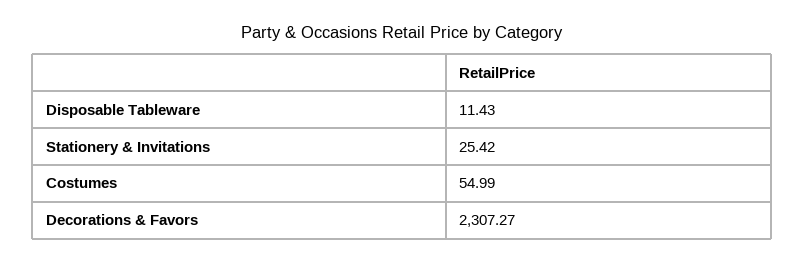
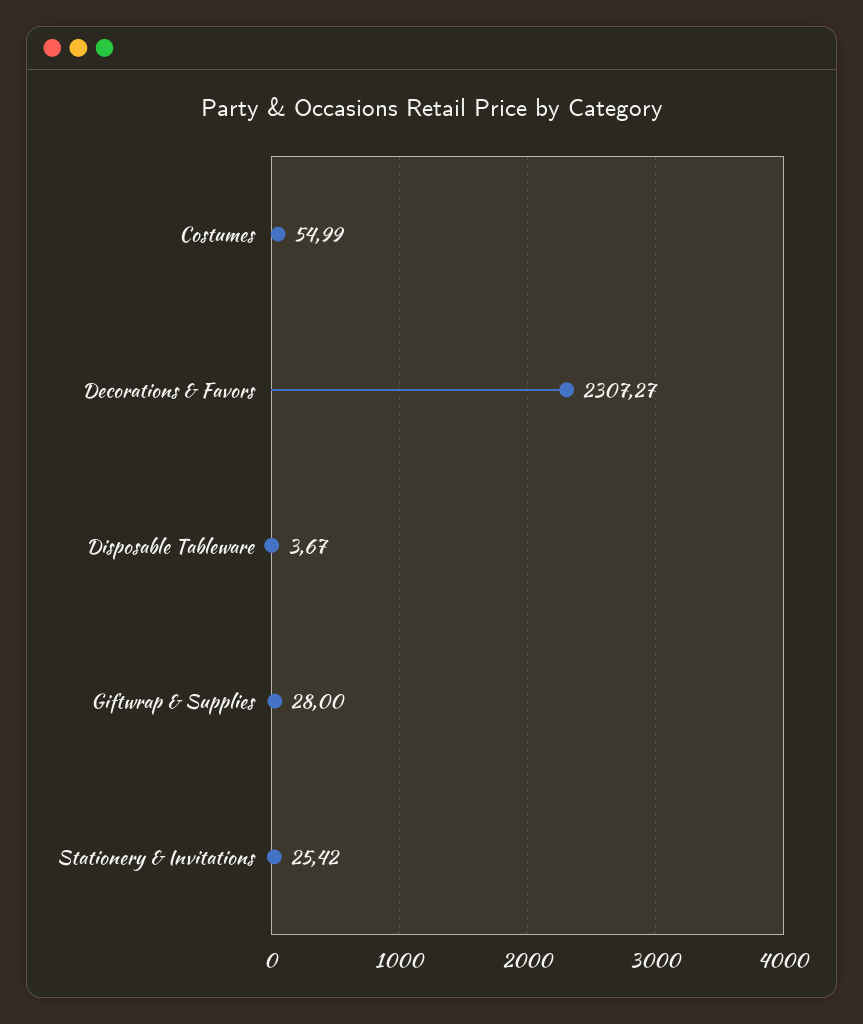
  {
-   "Disposable Tableware": 11.43,
+   "Disposable Tableware": 3.67,
    "Stationery & Invitations": 25.42,
    "Costumes": 54.99,
-   "Decorations & Favors": 2307.27
+   "Decorations & Favors": 2307.27,
+   "Giftwrap & Supplies": 28
  }

